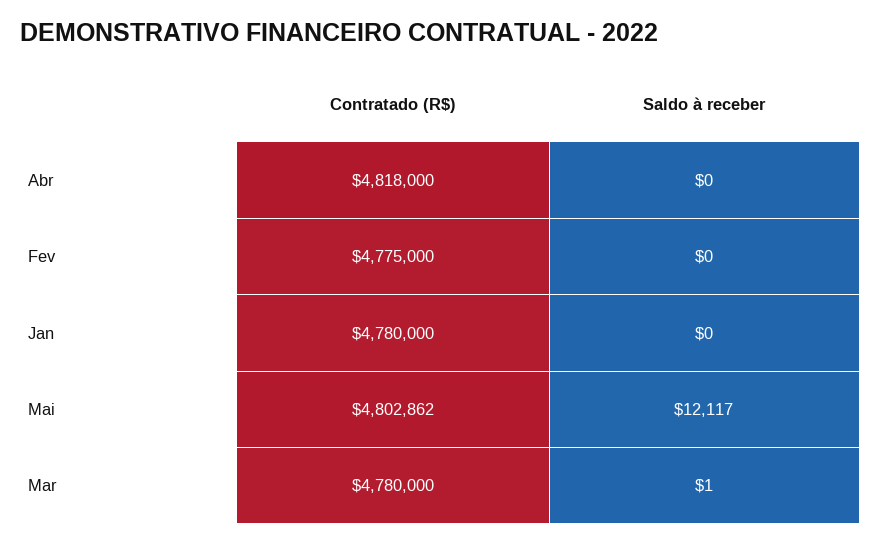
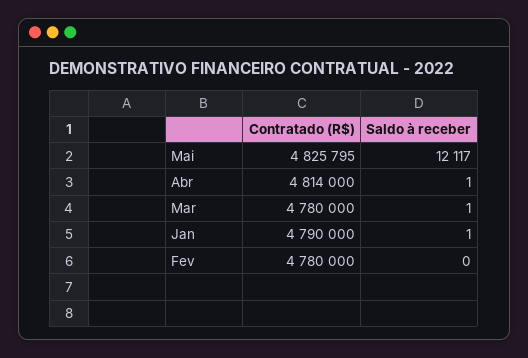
  {
    "Contratado (R$)": {
-     "Abr": 4818000,
+     "Abr": 4814000,
-     "Fev": 4775000,
+     "Fev": 4780000,
-     "Jan": 4780000,
+     "Jan": 4790000,
-     "Mai": 4802862,
+     "Mai": 4825795,
      "Mar": 4780000
    },
    "Saldo à receber": {
-     "Abr": 0,
+     "Abr": 1,
      "Fev": 0,
-     "Jan": 0,
+     "Jan": 1,
      "Mai": 12117,
      "Mar": 1
    }
  }

